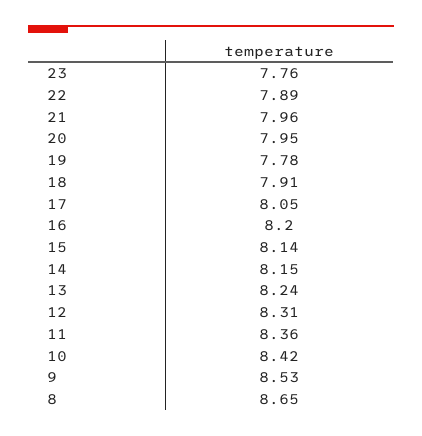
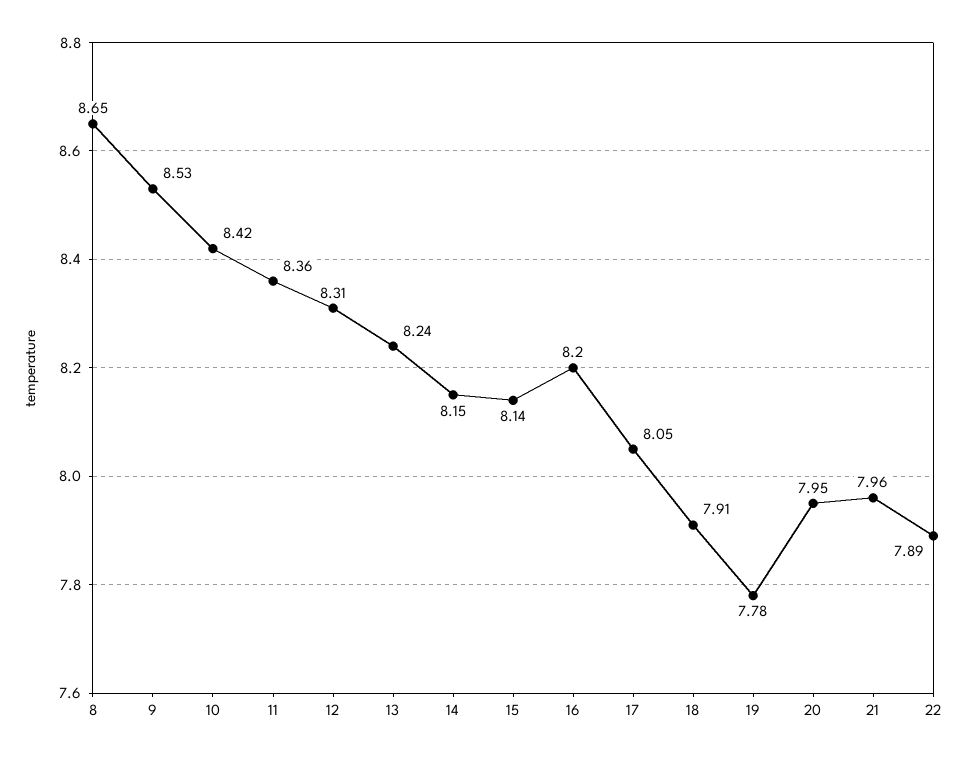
  {
-   "23": 7.76,
    "22": 7.89,
    "21": 7.96,
    "20": 7.95,
    "19": 7.78,
    "18": 7.91,
    "17": 8.05,
    "16": 8.2,
    "15": 8.14,
    "14": 8.15,
    "13": 8.24,
    "12": 8.31,
    "11": 8.36,
    "10": 8.42,
    "9": 8.53,
    "8": 8.65
  }

